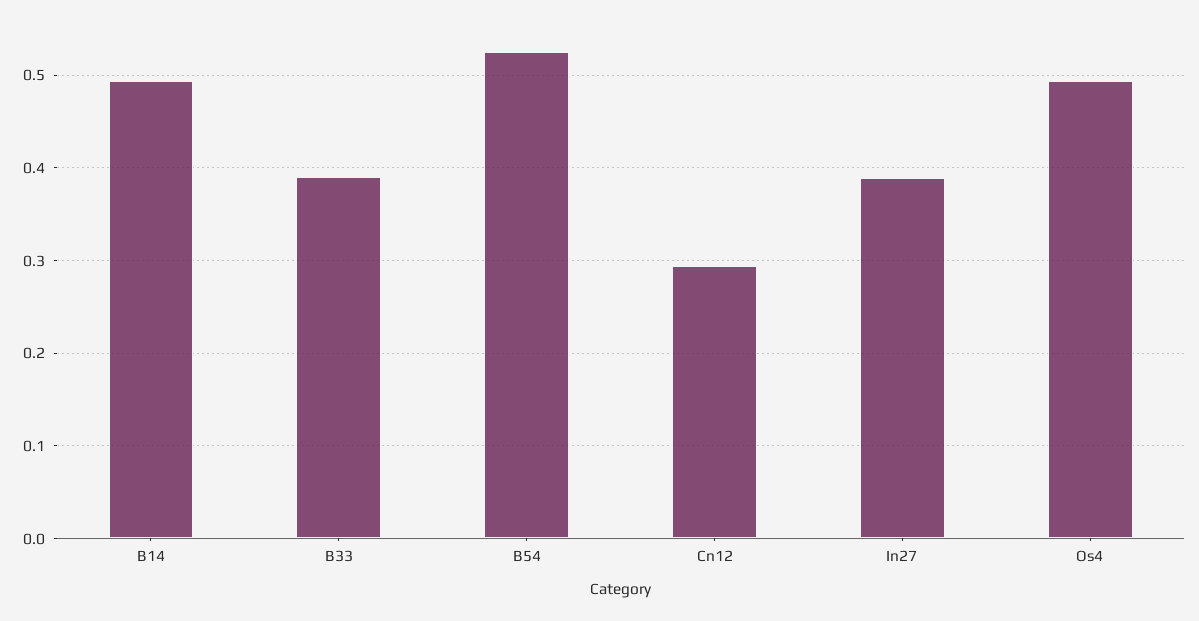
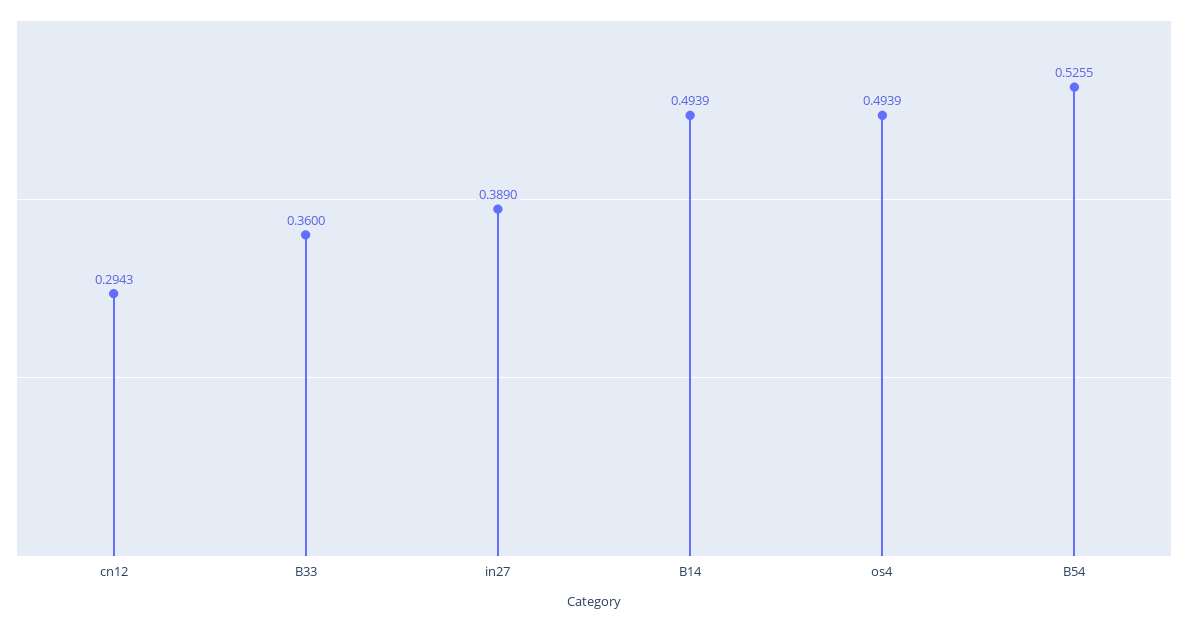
  {
    "B14": 0.4939,
-   "B33": 0.39,
+   "B33": 0.36,
    "B54": 0.5255,
    "Cn12": 0.2943,
    "In27": 0.389,
    "Os4": 0.4939
  }

